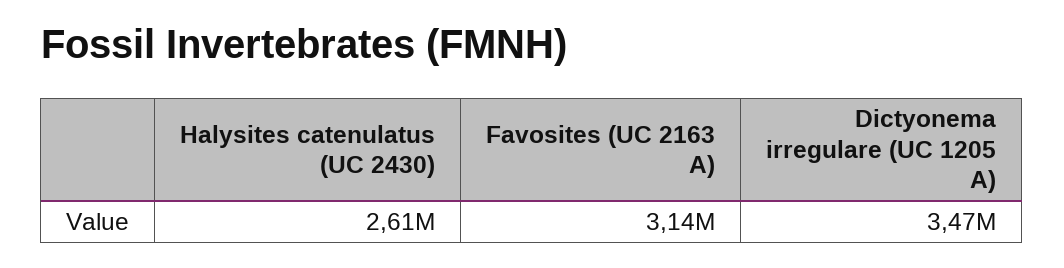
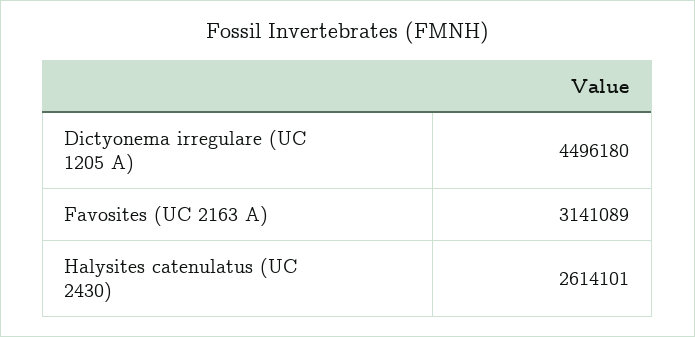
  {
    "Halysites catenulatus (UC 2430)": 2614101,
    "Favosites (UC 2163 A)": 3141089,
-   "Dictyonema irregulare (UC 1205 A)": 3470000
+   "Dictyonema irregulare (UC 1205 A)": 4496180
  }

